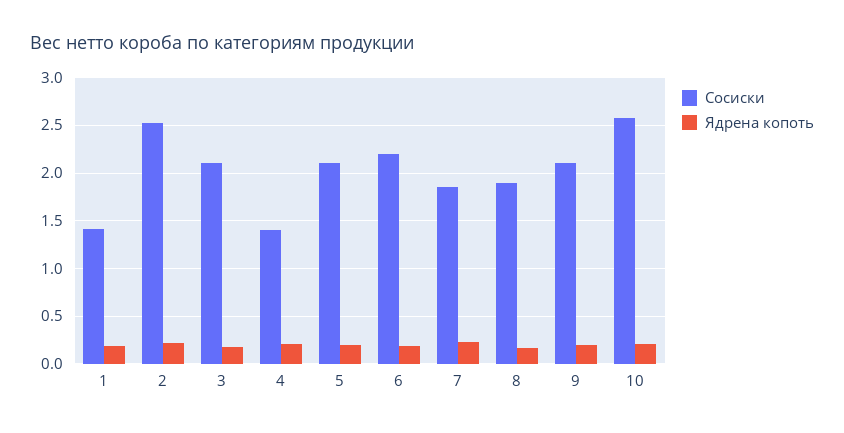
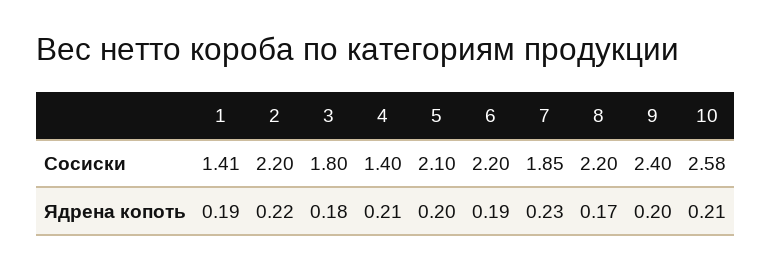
  {
    "Сосиски": {
      "1": 1.41,
-     "2": 2.5,
+     "2": 2.2,
-     "3": 2.1,
+     "3": 1.8,
      "4": 1.4,
      "5": 2.1,
      "6": 2.2,
      "7": 1.85,
-     "8": 1.9,
+     "8": 2.2,
-     "9": 2.1,
+     "9": 2.4,
      "10": 2.58
    },
    "Ядрена копоть": {
      "1": 0.19,
      "2": 0.22,
      "3": 0.18,
      "4": 0.21,
      "5": 0.2,
      "6": 0.19,
      "7": 0.23,
      "8": 0.17,
      "9": 0.2,
      "10": 0.21
    }
  }

